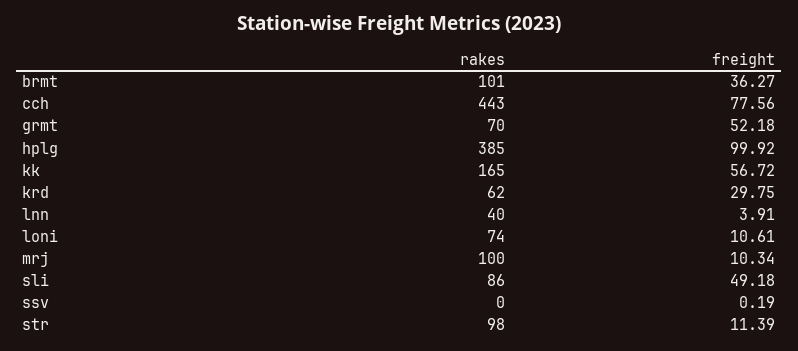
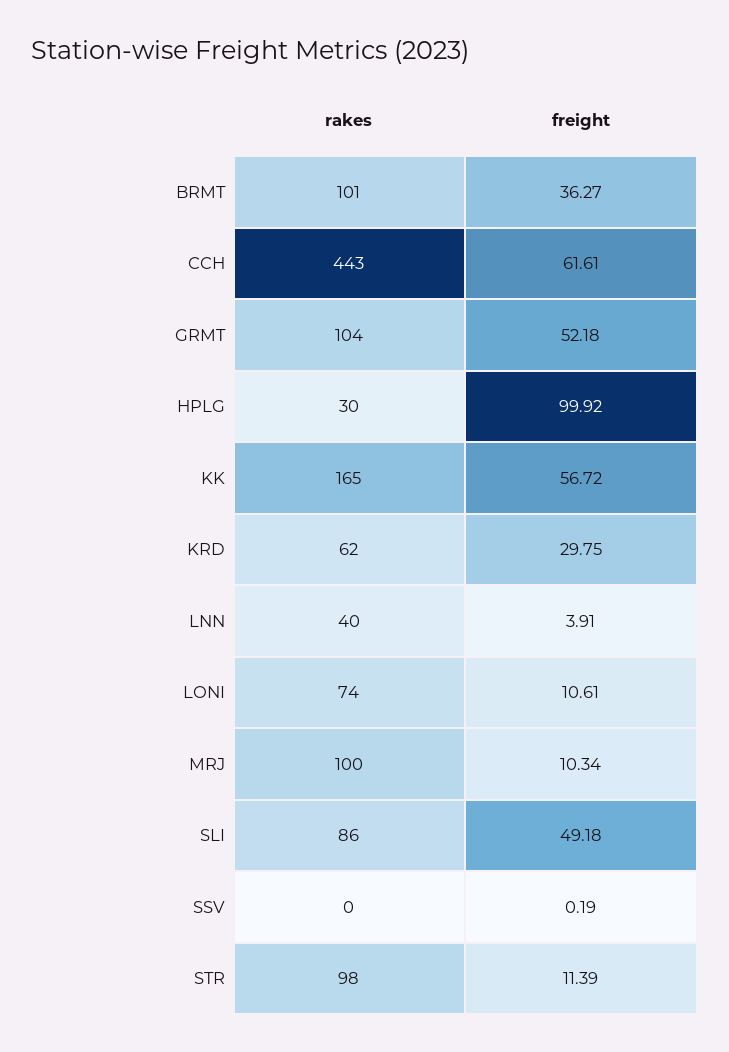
  {
    "rakes": {
      "brmt": 101,
      "cch": 443,
-     "grmt": 70,
+     "grmt": 104,
-     "hplg": 385,
+     "hplg": 30,
      "kk": 165,
      "krd": 62,
      "lnn": 40,
      "loni": 74,
      "mrj": 100,
      "sli": 86,
      "ssv": 0,
      "str": 98
    },
    "freight": {
      "brmt": 36.27,
-     "cch": 77.56,
+     "cch": 61.61,
      "grmt": 52.18,
      "hplg": 99.92,
      "kk": 56.72,
      "krd": 29.75,
      "lnn": 3.91,
      "loni": 10.61,
      "mrj": 10.34,
      "sli": 49.18,
      "ssv": 0.19,
      "str": 11.39
    }
  }

